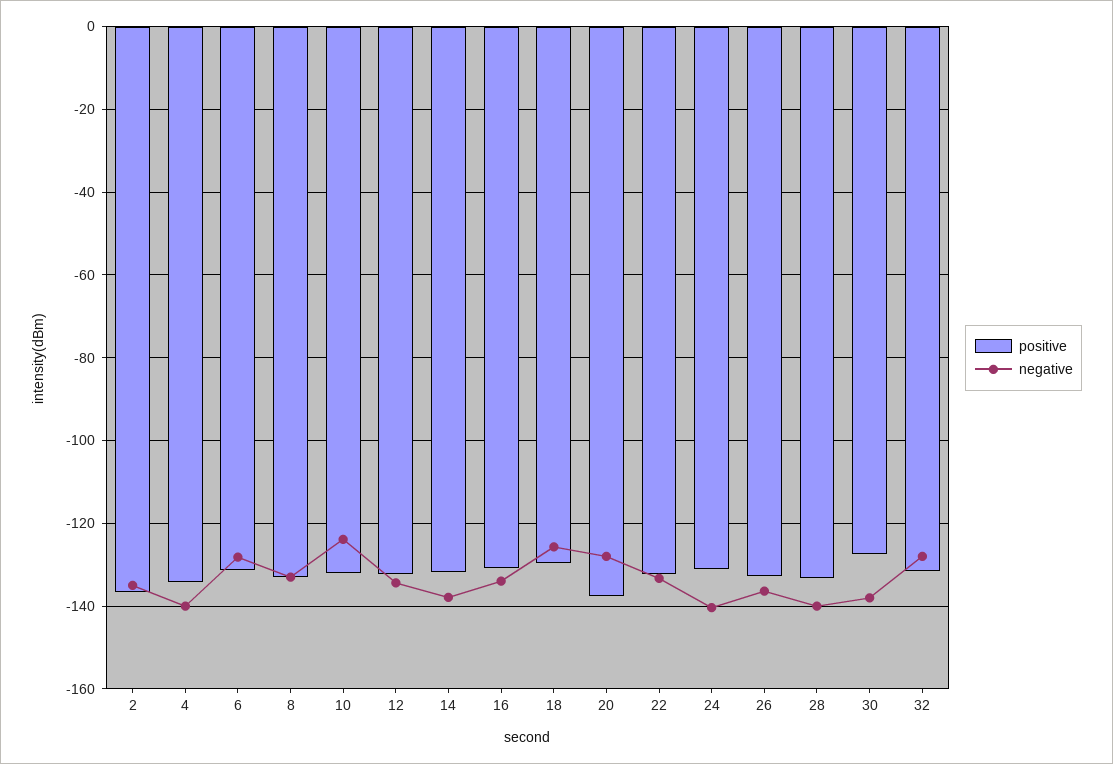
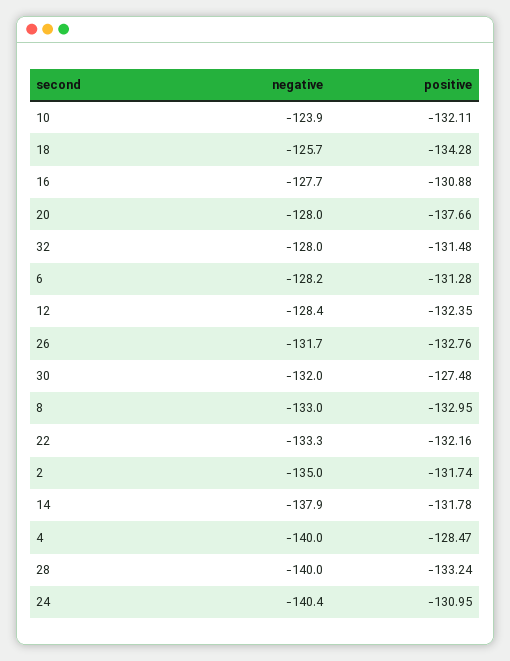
  {
    "positive": {
-     "2": -136,
+     "2": -131.74,
-     "4": -134,
+     "4": -128.47,
      "6": -131.28,
      "8": -132.95,
      "10": -132.11,
      "12": -132.35,
      "14": -131.78,
      "16": -130.88,
-     "18": -130,
+     "18": -134.28,
      "20": -137.66,
      "22": -132.16,
      "24": -130.95,
      "26": -132.76,
      "28": -133.24,
      "30": -127.48,
      "32": -131.48
    },
    "negative": {
      "2": -135,
      "4": -140,
      "6": -128.2,
      "8": -133,
      "10": -123.9,
-     "12": -134,
+     "12": -128.4,
      "14": -137.9,
-     "16": -134,
+     "16": -127.7,
      "18": -125.7,
      "20": -128,
      "22": -133.3,
      "24": -140.4,
-     "26": -136,
+     "26": -131.7,
      "28": -140,
-     "30": -138,
+     "30": -132,
      "32": -128
    }
  }

